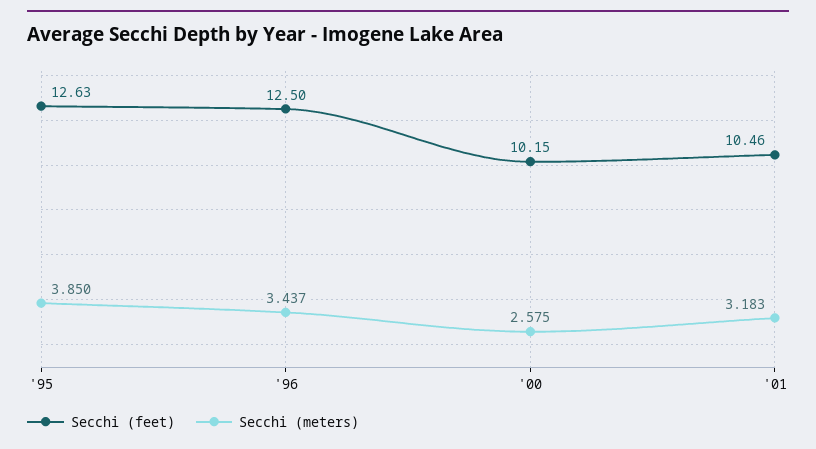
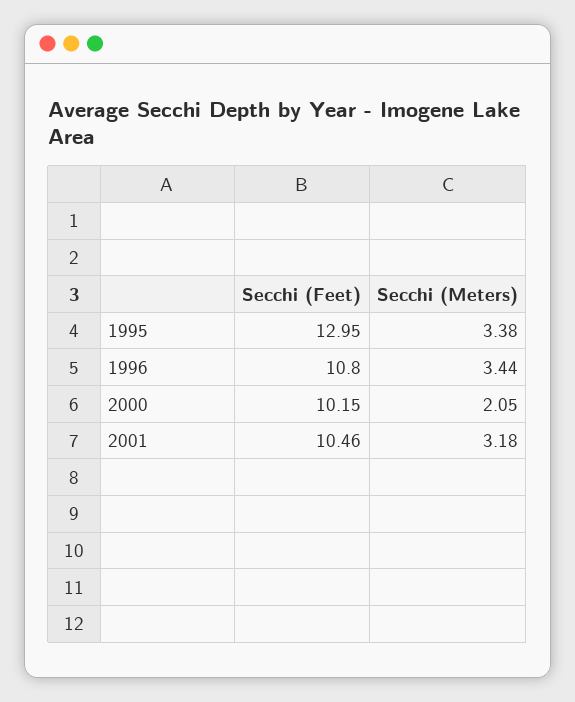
  {
    "Secchi (feet)": {
-     "'95": 12.63,
+     "'95": 12.95,
-     "'96": 12.5,
+     "'96": 10.8,
      "'00": 10.15,
      "'01": 10.46
    },
    "Secchi (meters)": {
-     "'95": 3.85,
+     "'95": 3.38,
      "'96": 3.437,
-     "'00": 2.575,
+     "'00": 2.05,
      "'01": 3.183
    }
  }

